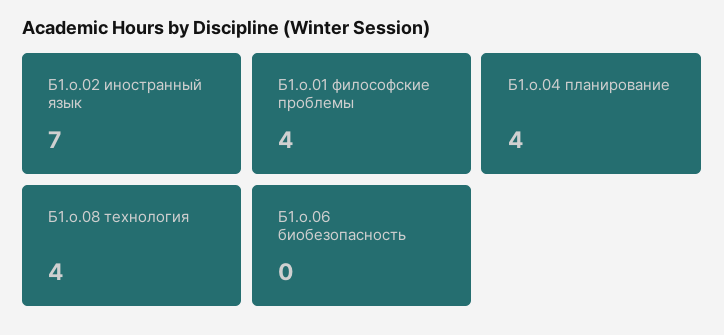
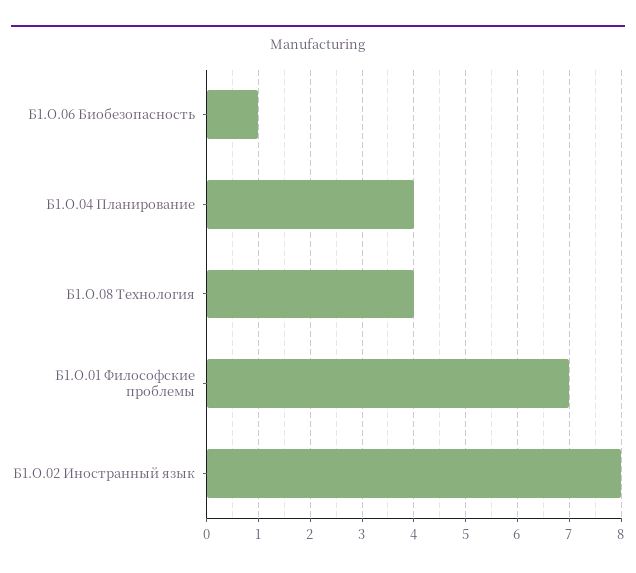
  {
-   "Б1.о.02 иностранный язык": 7,
+   "Б1.о.02 иностранный язык": 8,
-   "Б1.о.01 философские проблемы": 4,
+   "Б1.о.01 философские проблемы": 7,
    "Б1.о.04 планирование": 4,
    "Б1.о.08 технология": 4,
-   "Б1.о.06 биобезопасность": 0
+   "Б1.о.06 биобезопасность": 1
  }

